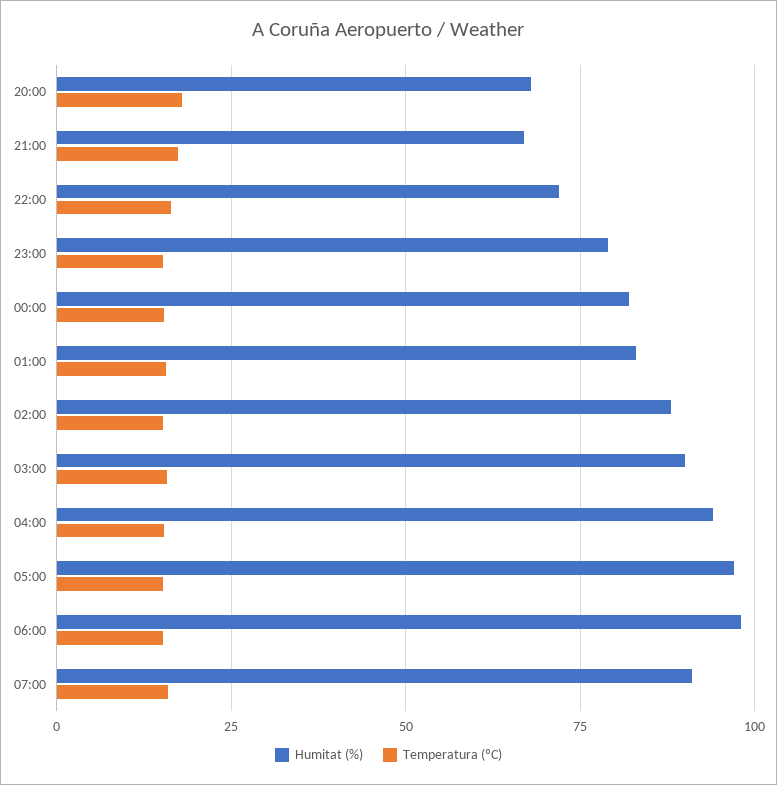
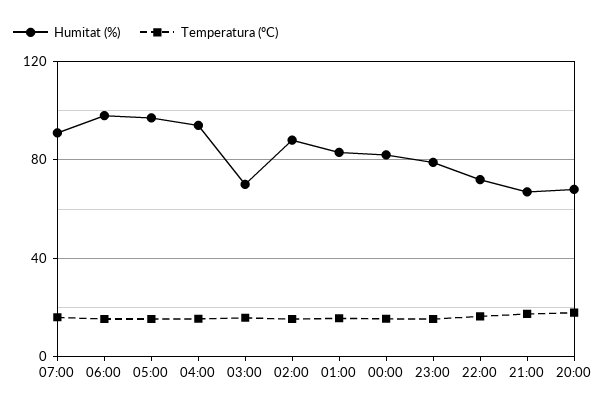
  {
    "Humitat (%)": {
      "20:00": 67.5,
      "21:00": 67.5,
      "22:00": 72.5,
      "23:00": 80,
      "00:00": 82.5,
      "01:00": 82.5,
      "02:00": 87.5,
-     "03:00": 90,
+     "03:00": 70,
      "04:00": 95,
      "05:00": 97.5,
      "06:00": 97.5,
      "07:00": 90
    },
    "Temperatura (ºC)": {
      "20:00": 17.5,
      "21:00": 17.5,
      "22:00": 17.5,
      "23:00": 15,
      "00:00": 15,
      "01:00": 15,
      "02:00": 15,
      "03:00": 15,
      "04:00": 15,
      "05:00": 15,
      "06:00": 15,
      "07:00": 15
    }
  }

